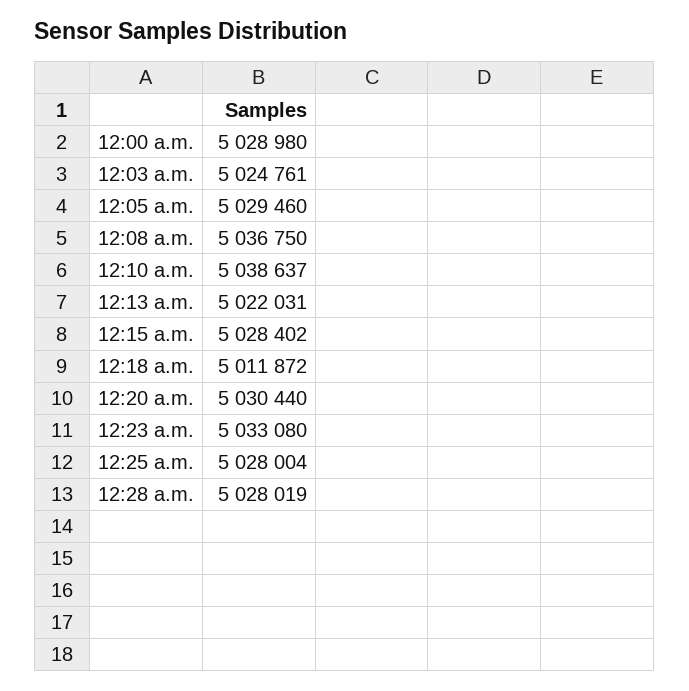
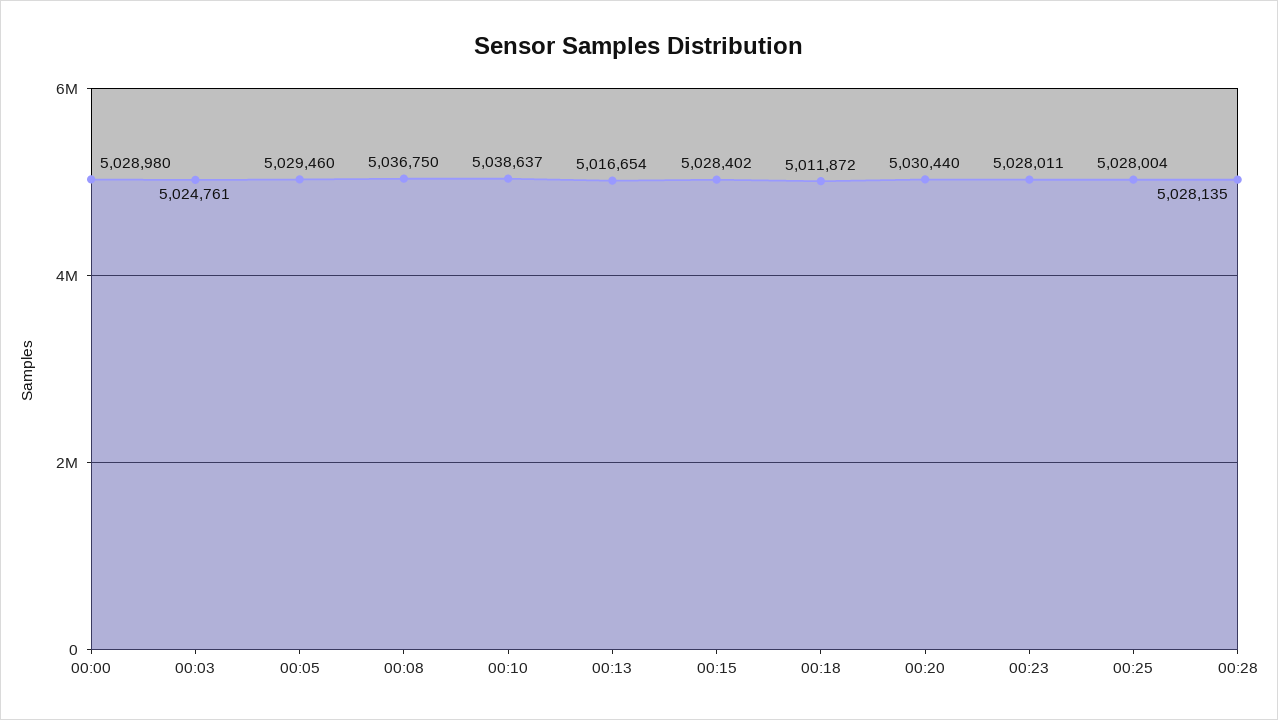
  {
    "12:00 a.m.": 5028980,
    "12:03 a.m.": 5024761,
    "12:05 a.m.": 5029460,
    "12:08 a.m.": 5036750,
    "12:10 a.m.": 5038637,
-   "12:13 a.m.": 5022031,
+   "12:13 a.m.": 5016654,
    "12:15 a.m.": 5028402,
    "12:18 a.m.": 5011872,
    "12:20 a.m.": 5030440,
-   "12:23 a.m.": 5033080,
+   "12:23 a.m.": 5028011,
    "12:25 a.m.": 5028004,
-   "12:28 a.m.": 5028019
+   "12:28 a.m.": 5028135
  }

